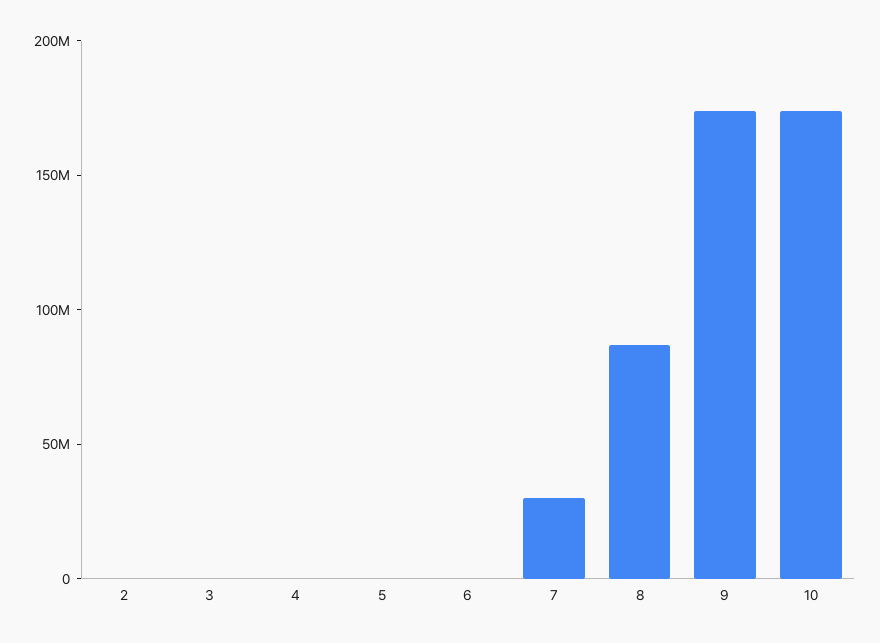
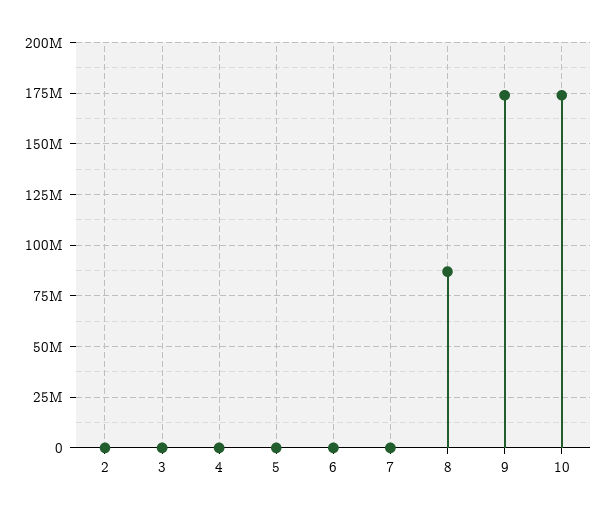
  {
    "2": 0,
    "3": 0,
    "4": 0,
    "5": 0,
    "6": 0,
-   "7": 30000000,
+   "7": 0,
    "8": 85000000,
    "9": 175000000,
    "10": 175000000
  }

